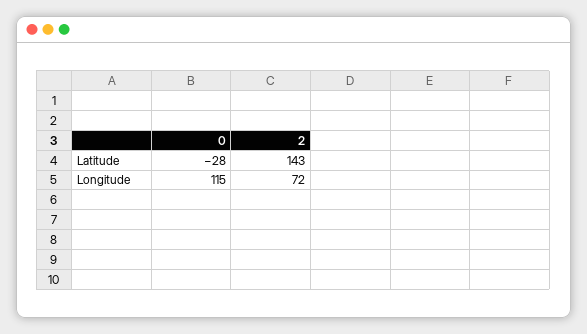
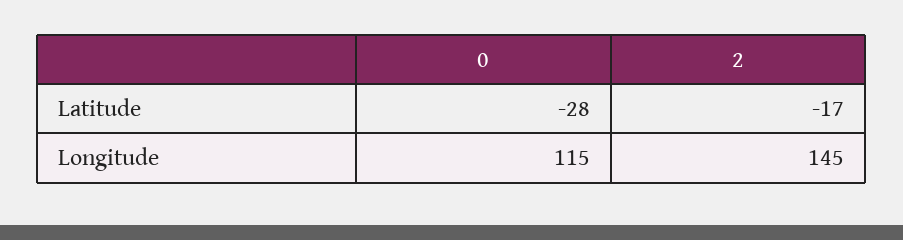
  {
    "0": {
      "Latitude": -28,
      "Longitude": 115
    },
    "2": {
-     "Latitude": 143,
+     "Latitude": -17,
-     "Longitude": 72
+     "Longitude": 145
    }
  }

